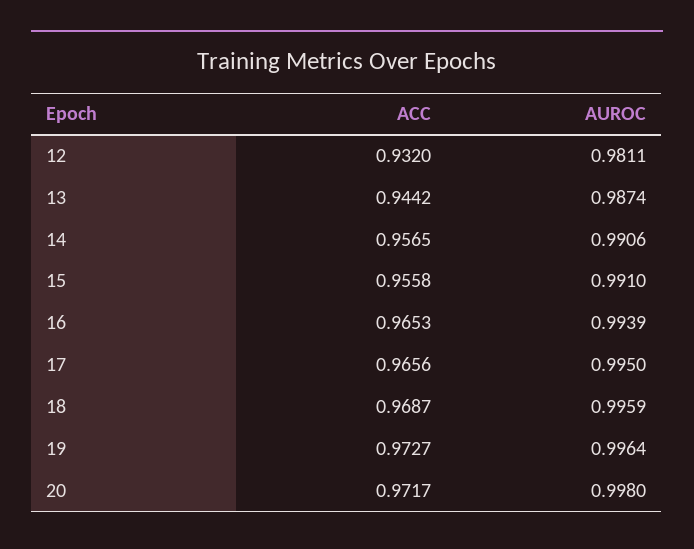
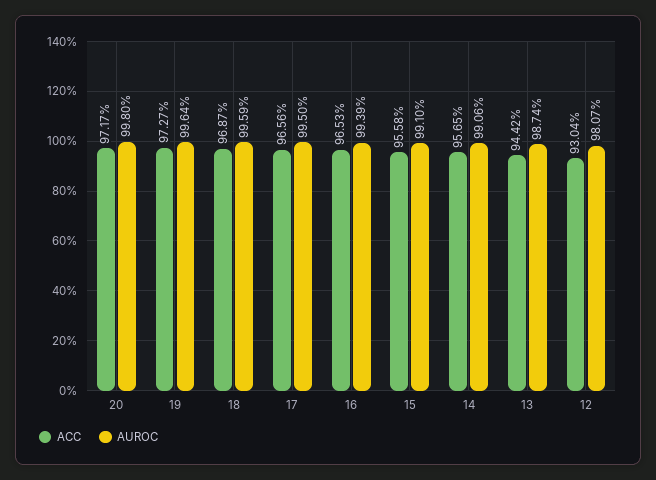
  {
    "ACC": {
-     "12": 0.932,
+     "12": 0.9304,
      "13": 0.9442,
      "14": 0.9565,
      "15": 0.9558,
      "16": 0.9653,
      "17": 0.9656,
      "18": 0.9687,
      "19": 0.9727,
      "20": 0.9717
    },
    "AUROC": {
-     "12": 0.9811,
+     "12": 0.9807,
      "13": 0.9874,
      "14": 0.9906,
      "15": 0.991,
      "16": 0.9939,
      "17": 0.995,
      "18": 0.9959,
      "19": 0.9964,
      "20": 0.998
    }
  }

